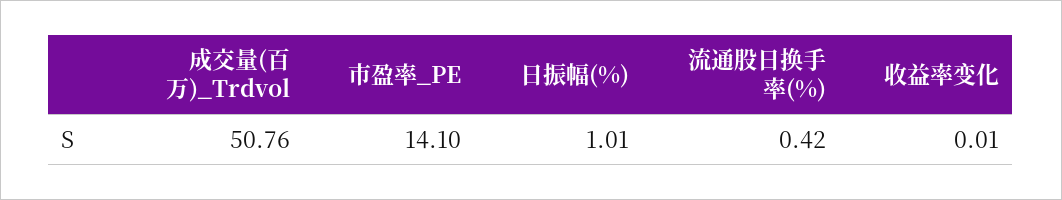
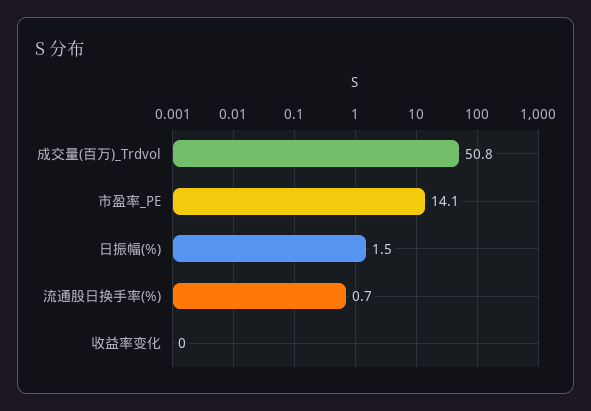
  {
    "成交量(百万)_Trdvol": 50.76,
    "市盈率_PE": 14.1,
-   "日振幅(%)": 1.01,
+   "日振幅(%)": 1.5,
-   "流通股日换手率(%)": 0.42,
+   "流通股日换手率(%)": 0.7,
    "收益率变化": 0.01
  }

